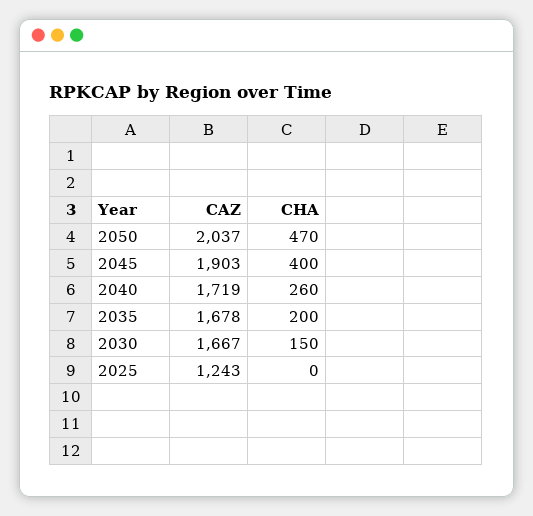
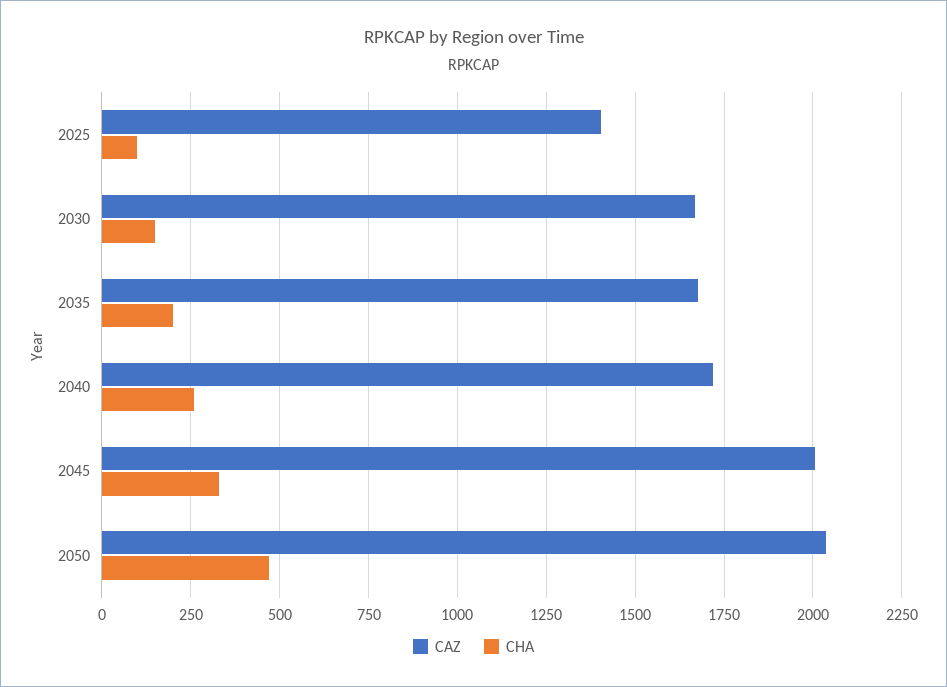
  {
    "CAZ": {
      "2050": 2037,
-     "2045": 1903,
+     "2045": 2000,
      "2040": 1719,
      "2035": 1678,
      "2030": 1667,
-     "2025": 1243
+     "2025": 1400
    },
    "CHA": {
      "2050": 470,
-     "2045": 400,
+     "2045": 325,
      "2040": 260,
      "2035": 200,
      "2030": 150,
-     "2025": 0
+     "2025": 100
    }
  }

